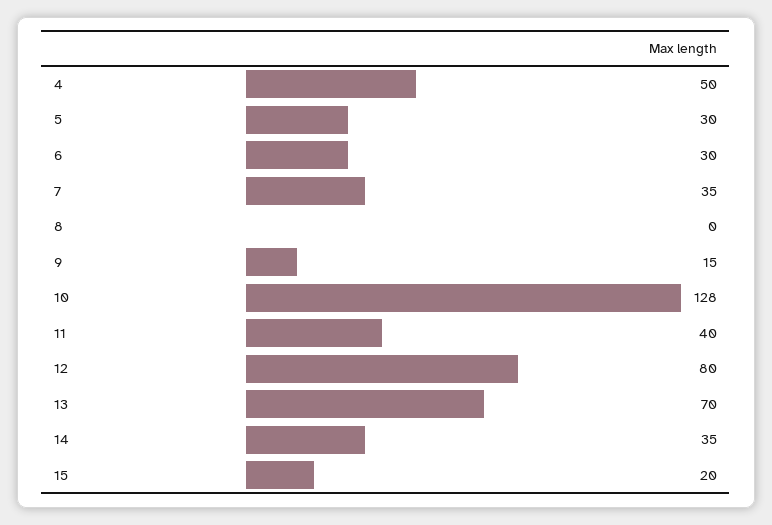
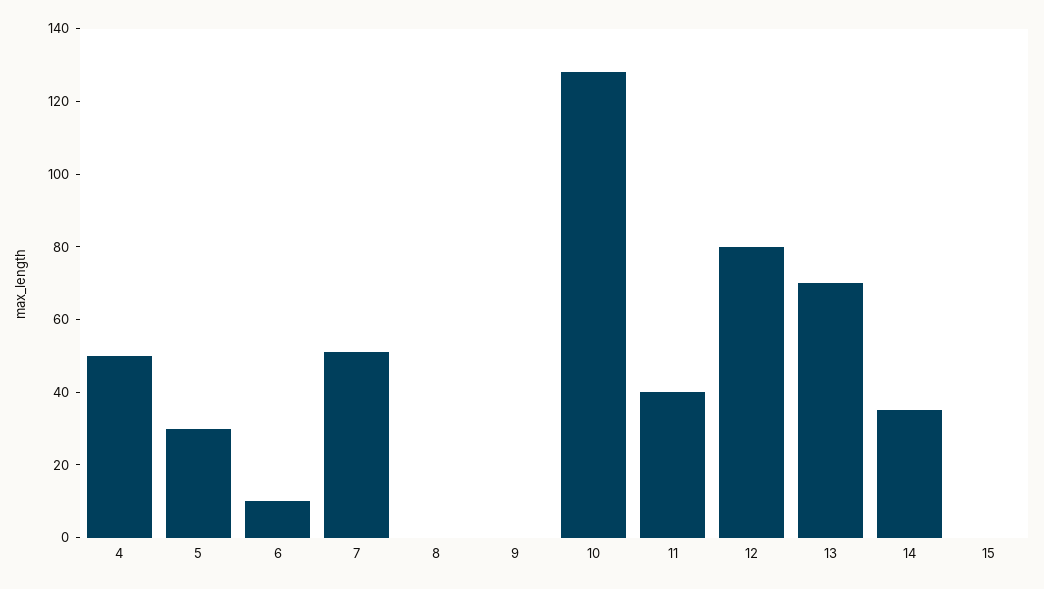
  {
    "4": 50,
    "5": 30,
-   "6": 30,
+   "6": 10,
-   "7": 35,
+   "7": 50,
    "8": 0,
-   "9": 15,
+   "9": 0,
    "10": 128,
    "11": 40,
    "12": 80,
    "13": 70,
    "14": 35,
-   "15": 20
+   "15": 0
  }

